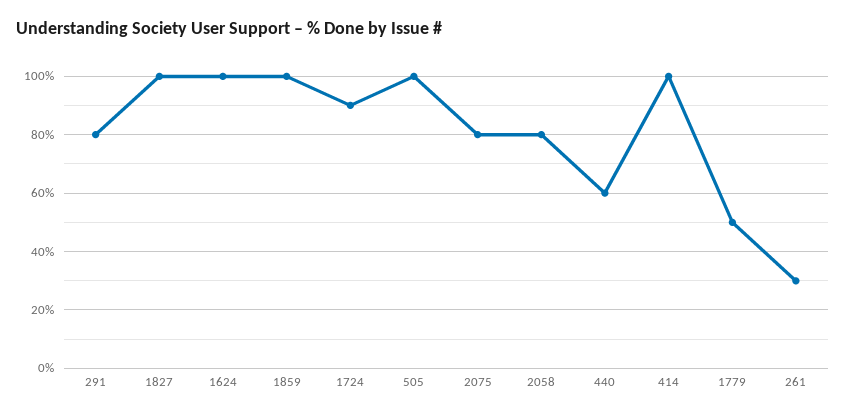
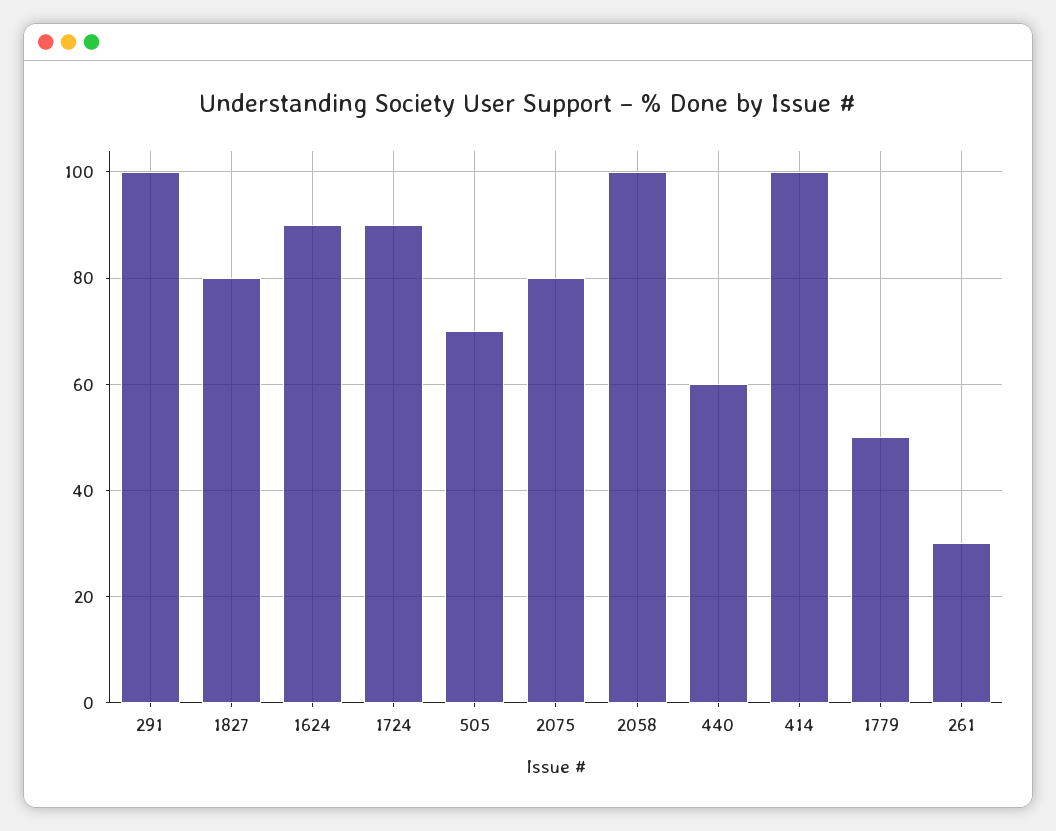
  {
-   "291": 80,
+   "291": 100,
-   "1827": 100,
+   "1827": 80,
-   "1624": 100,
+   "1624": 90,
-   "1859": 100,
    "1724": 90,
-   "505": 100,
+   "505": 70,
    "2075": 80,
-   "2058": 80,
+   "2058": 100,
    "440": 60,
    "414": 100,
    "1779": 50,
    "261": 30
  }

